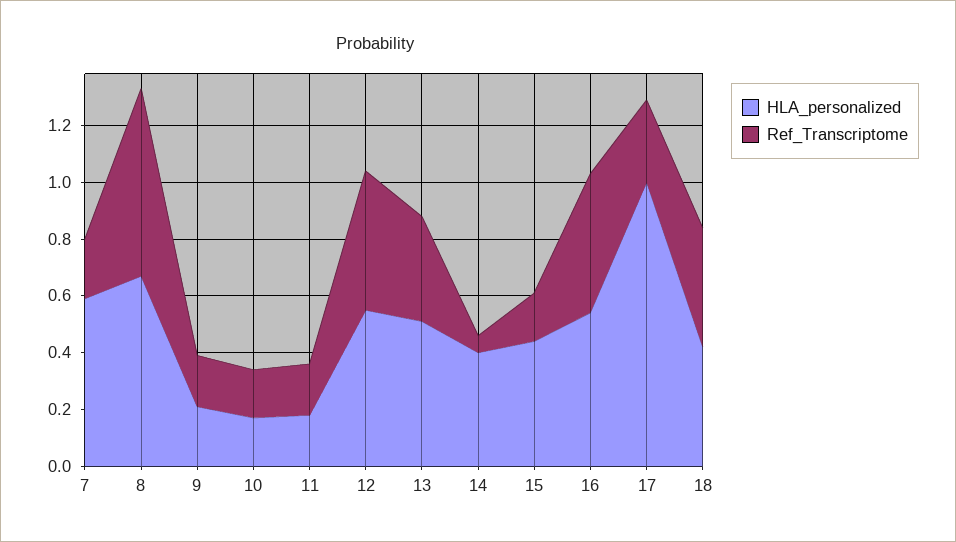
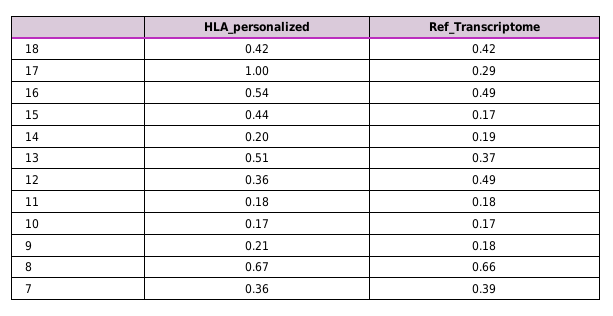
  {
    "HLA_personalized": {
-     "7": 0.6,
+     "7": 0.36,
      "8": 0.67,
      "9": 0.21,
      "10": 0.17,
      "11": 0.18,
-     "12": 0.55,
+     "12": 0.36,
      "13": 0.51,
-     "14": 0.4,
+     "14": 0.2,
      "15": 0.44,
      "16": 0.54,
      "17": 1,
      "18": 0.42
    },
    "Ref_Transcriptome": {
-     "7": 0.2,
+     "7": 0.39,
      "8": 0.66,
      "9": 0.18,
      "10": 0.17,
      "11": 0.18,
      "12": 0.49,
      "13": 0.37,
-     "14": 0.05,
+     "14": 0.19,
      "15": 0.17,
      "16": 0.49,
      "17": 0.29,
      "18": 0.42
    }
  }

